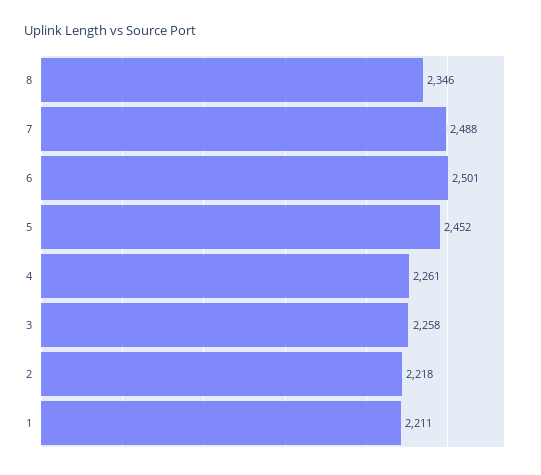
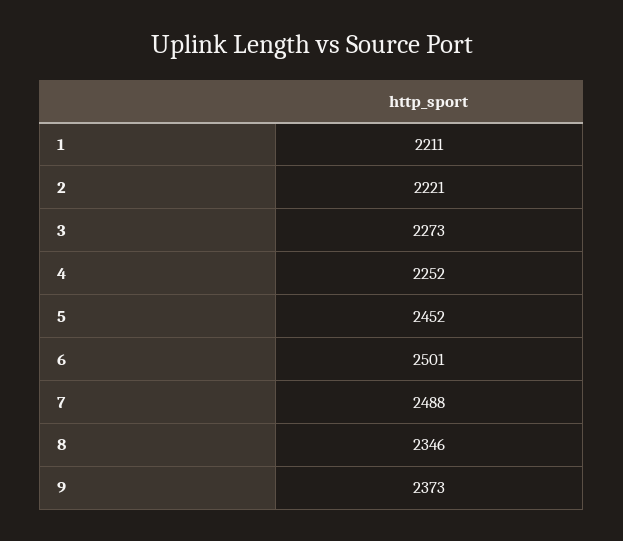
  {
    "8": 2346,
    "7": 2488,
    "6": 2501,
    "5": 2452,
-   "4": 2261,
+   "4": 2252,
-   "3": 2258,
+   "3": 2273,
-   "2": 2218,
+   "2": 2221,
-   "1": 2211
+   "1": 2211,
+   "9": 2373
  }

